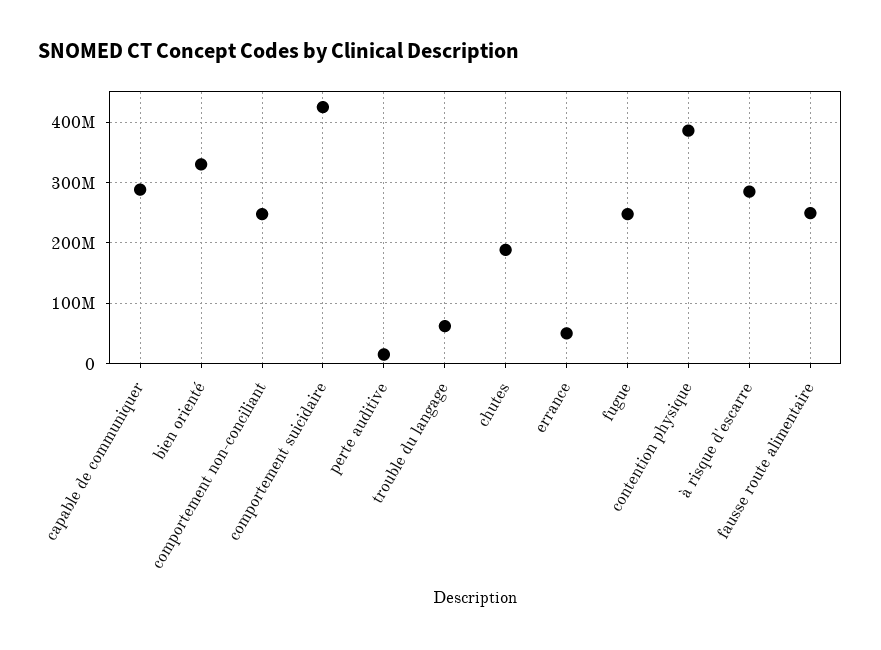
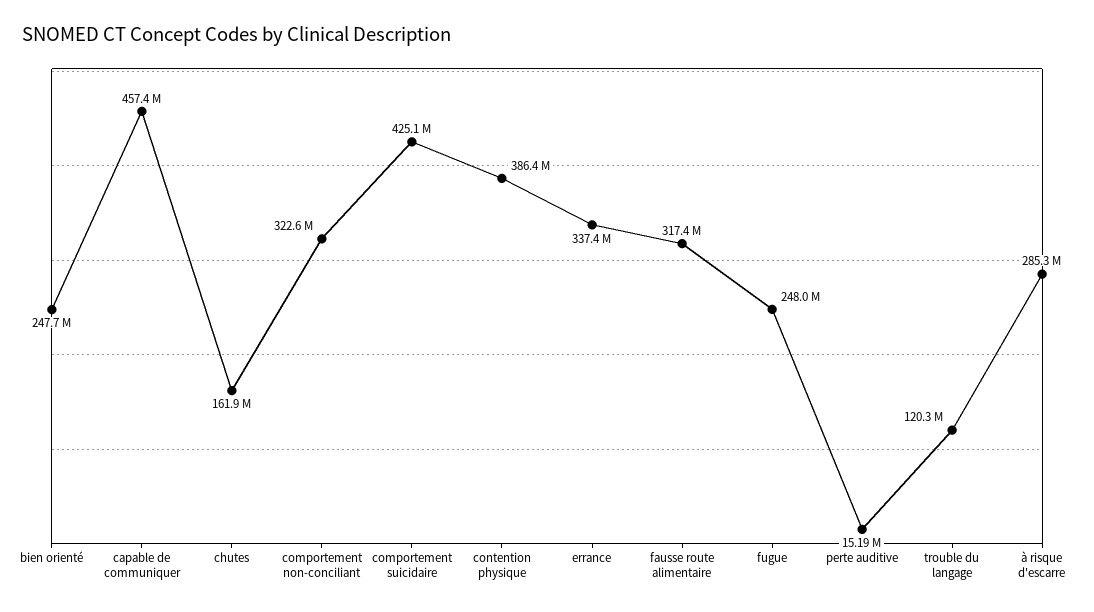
  {
-   "capable de communiquer": 290000000,
+   "capable de communiquer": 457400000,
-   "bien orienté": 330000000,
+   "bien orienté": 247700000,
-   "comportement non-conciliant": 250000000,
+   "comportement non-conciliant": 322600000,
    "comportement suicidaire": 425100000,
    "perte auditive": 15190000,
-   "trouble du langage": 60000000,
+   "trouble du langage": 120300000,
-   "chutes": 190000000,
+   "chutes": 161900000,
-   "errance": 50000000,
+   "errance": 337400000,
    "fugue": 248000000,
    "contention physique": 386400000,
    "à risque d'escarre": 285300000,
-   "fausse route alimentaire": 250000000
+   "fausse route alimentaire": 317400000
  }

